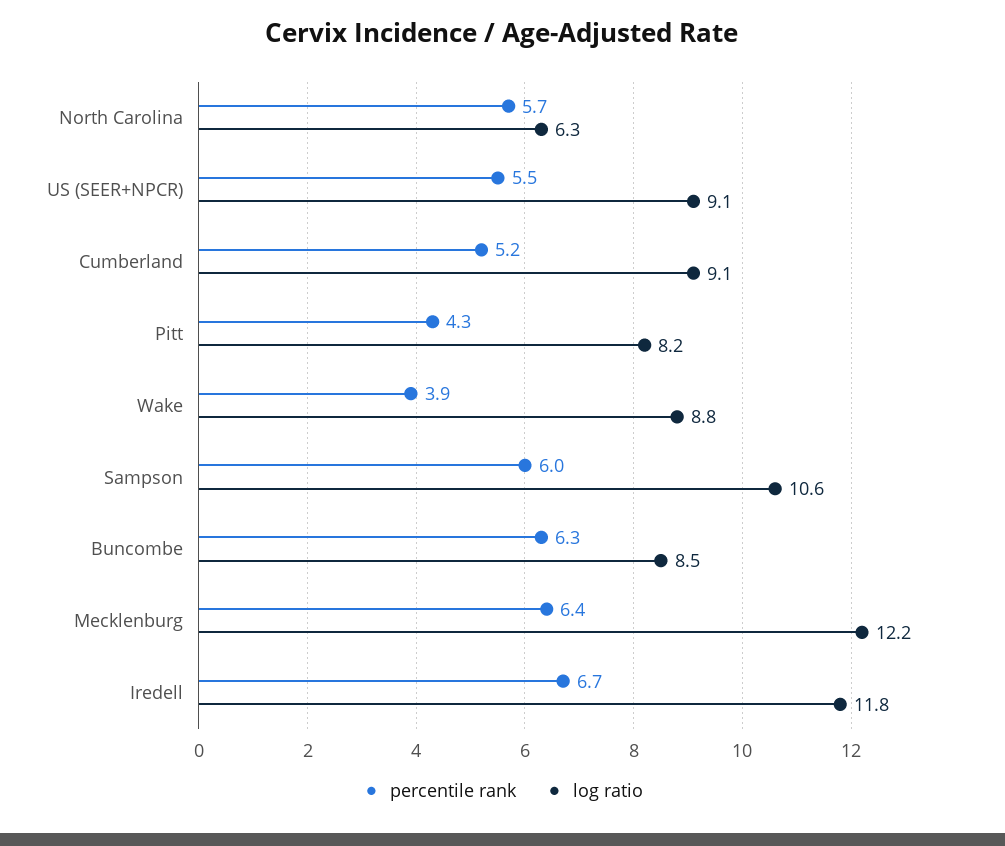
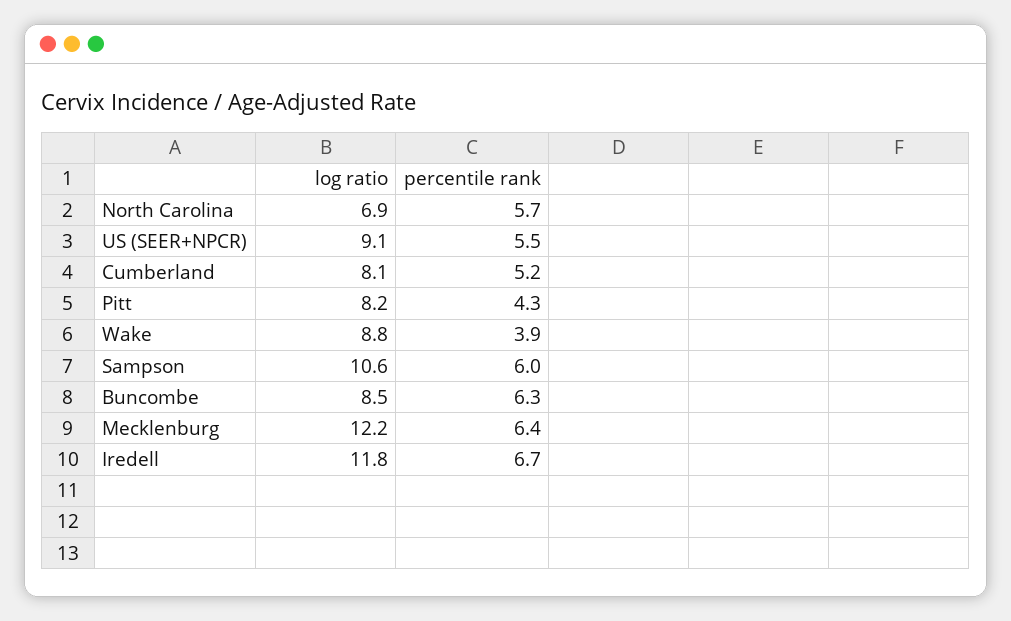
  {
    "percentile rank": {
      "North Carolina": 5.7,
      "US (SEER+NPCR)": 5.5,
      "Cumberland": 5.2,
      "Pitt": 4.3,
      "Wake": 3.9,
      "Sampson": 6,
      "Buncombe": 6.3,
      "Mecklenburg": 6.4,
      "Iredell": 6.7
    },
    "log ratio": {
-     "North Carolina": 6.3,
+     "North Carolina": 6.9,
      "US (SEER+NPCR)": 9.1,
-     "Cumberland": 9.1,
+     "Cumberland": 8.1,
      "Pitt": 8.2,
      "Wake": 8.8,
      "Sampson": 10.6,
      "Buncombe": 8.5,
      "Mecklenburg": 12.2,
      "Iredell": 11.8
    }
  }

